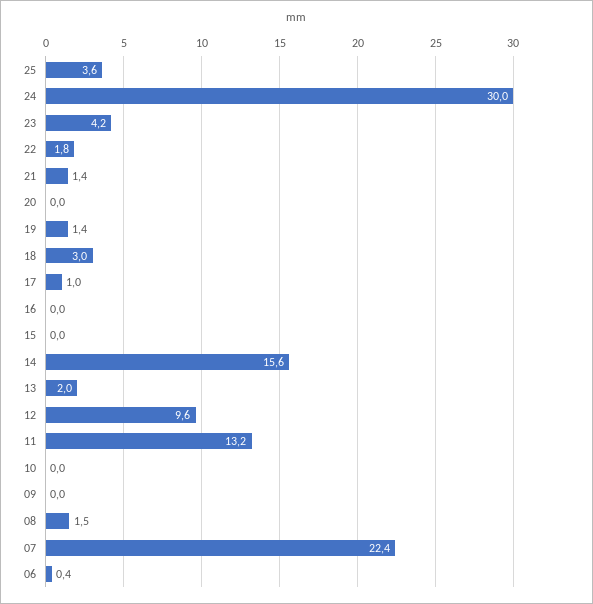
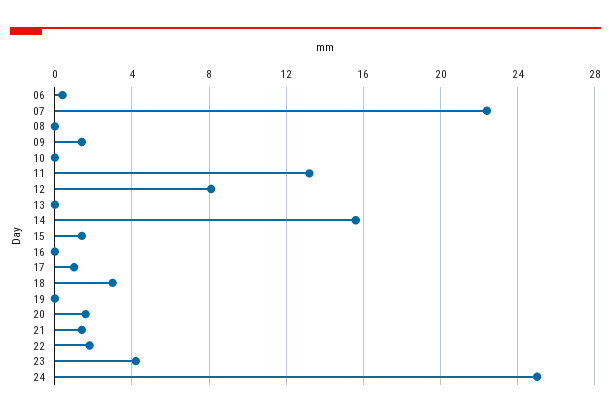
  {
-   "25": 3.6,
-   "24": 30,
+   "24": 25,
    "23": 4.2,
    "22": 1.8,
    "21": 1.4,
-   "20": 0,
+   "20": 1.5,
-   "19": 1.4,
+   "19": 0,
    "18": 3,
    "17": 1,
    "16": 0,
-   "15": 0,
+   "15": 1.5,
    "14": 15.6,
-   "13": 2,
+   "13": 0,
-   "12": 9.6,
+   "12": 8,
    "11": 13.2,
    "10": 0,
-   "09": 0,
+   "09": 1.5,
-   "08": 1.5,
+   "08": 0,
    "07": 22.4,
    "06": 0.4
  }

